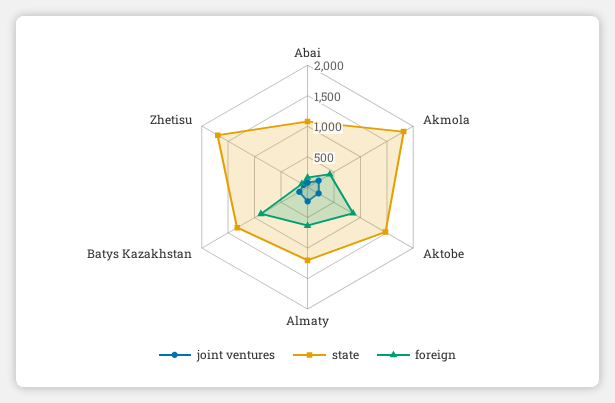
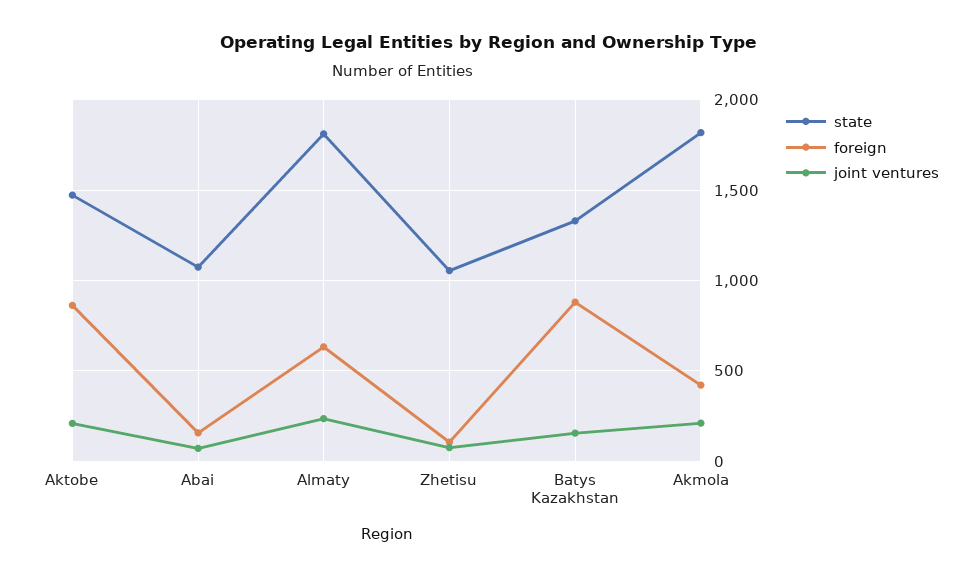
  {
    "joint ventures": {
      "Abai": 50,
      "Akmola": 200,
      "Aktobe": 200,
      "Almaty": 250,
      "Batys Kazakhstan": 150,
      "Zhetisu": 100
    },
    "state": {
      "Abai": 1100,
      "Akmola": 1800,
      "Aktobe": 1450,
-     "Almaty": 1250,
+     "Almaty": 1800,
      "Batys Kazakhstan": 1350,
-     "Zhetisu": 1750
+     "Zhetisu": 1050
    },
    "foreign": {
      "Abai": 150,
      "Akmola": 400,
      "Aktobe": 850,
      "Almaty": 650,
      "Batys Kazakhstan": 900,
      "Zhetisu": 100
    }
  }

